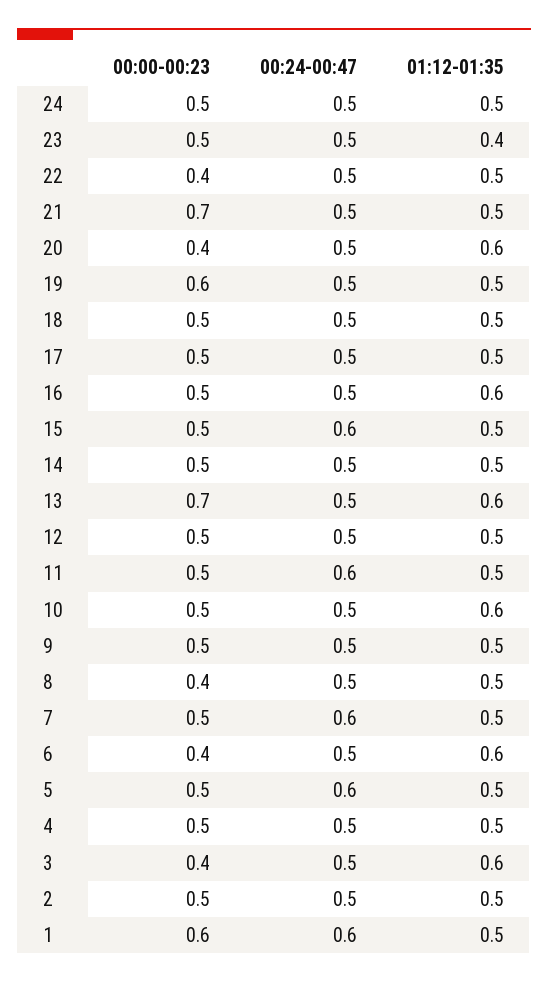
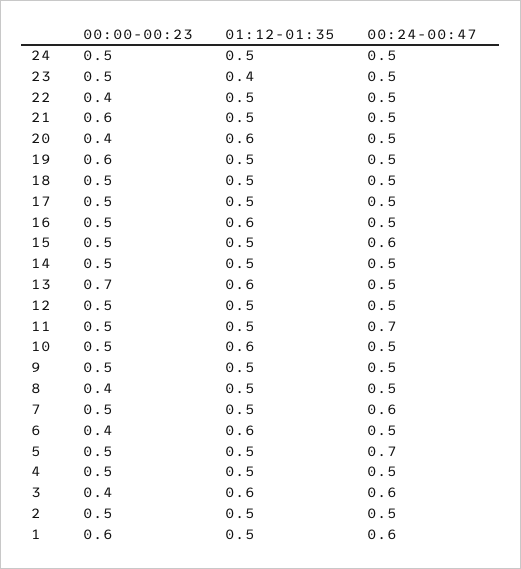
  {
    "00:00-00:23": {
      "24": 0.5,
      "23": 0.5,
      "22": 0.4,
-     "21": 0.7,
+     "21": 0.6,
      "20": 0.4,
      "19": 0.6,
      "18": 0.5,
      "17": 0.5,
      "16": 0.5,
      "15": 0.5,
      "14": 0.5,
      "13": 0.7,
      "12": 0.5,
      "11": 0.5,
      "10": 0.5,
      "9": 0.5,
      "8": 0.4,
      "7": 0.5,
      "6": 0.4,
      "5": 0.5,
      "4": 0.5,
      "3": 0.4,
      "2": 0.5,
      "1": 0.6
    },
    "00:24-00:47": {
      "24": 0.5,
      "23": 0.5,
      "22": 0.5,
      "21": 0.5,
      "20": 0.5,
      "19": 0.5,
      "18": 0.5,
      "17": 0.5,
      "16": 0.5,
      "15": 0.6,
      "14": 0.5,
      "13": 0.5,
      "12": 0.5,
-     "11": 0.6,
+     "11": 0.7,
      "10": 0.5,
      "9": 0.5,
      "8": 0.5,
      "7": 0.6,
      "6": 0.5,
-     "5": 0.6,
+     "5": 0.7,
      "4": 0.5,
-     "3": 0.5,
+     "3": 0.6,
      "2": 0.5,
      "1": 0.6
    },
    "01:12-01:35": {
      "24": 0.5,
      "23": 0.4,
      "22": 0.5,
      "21": 0.5,
      "20": 0.6,
      "19": 0.5,
      "18": 0.5,
      "17": 0.5,
      "16": 0.6,
      "15": 0.5,
      "14": 0.5,
      "13": 0.6,
      "12": 0.5,
      "11": 0.5,
      "10": 0.6,
      "9": 0.5,
      "8": 0.5,
      "7": 0.5,
      "6": 0.6,
      "5": 0.5,
      "4": 0.5,
      "3": 0.6,
      "2": 0.5,
      "1": 0.5
    }
  }

